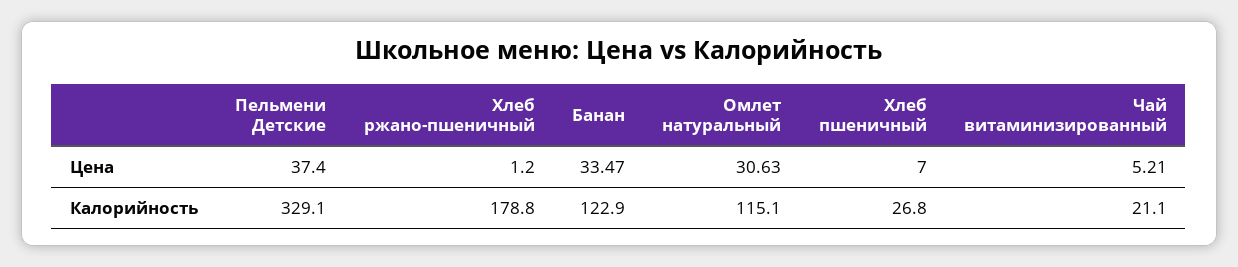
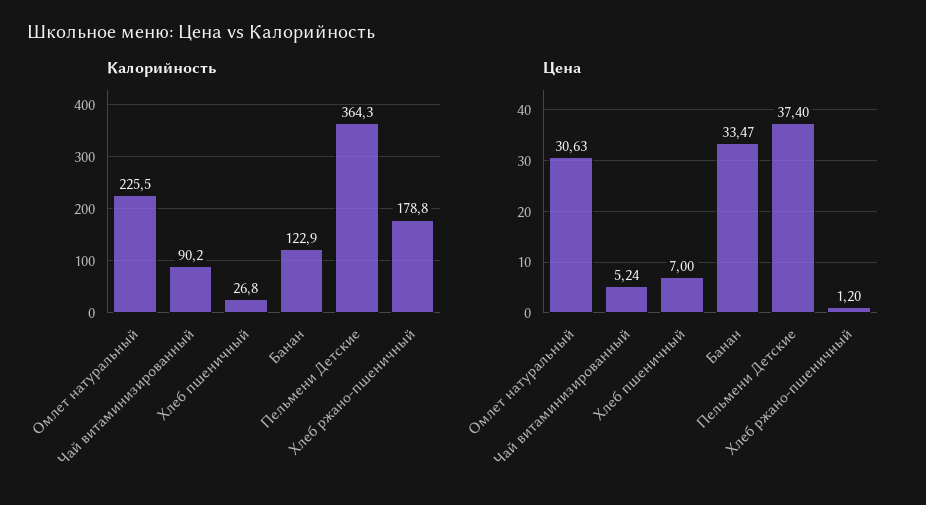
  {
    "Цена": {
      "Пельмени Детские": 37.4,
      "Хлеб ржано-пшеничный": 1.2,
      "Банан": 33.47,
      "Омлет натуральный": 30.63,
      "Хлеб пшеничный": 7,
-     "Чай витаминизированный": 5.21
+     "Чай витаминизированный": 5.24
    },
    "Калорийность": {
-     "Пельмени Детские": 329.1,
+     "Пельмени Детские": 364.3,
      "Хлеб ржано-пшеничный": 178.8,
      "Банан": 122.9,
-     "Омлет натуральный": 115.1,
+     "Омлет натуральный": 225.5,
      "Хлеб пшеничный": 26.8,
-     "Чай витаминизированный": 21.1
+     "Чай витаминизированный": 90.2
    }
  }

